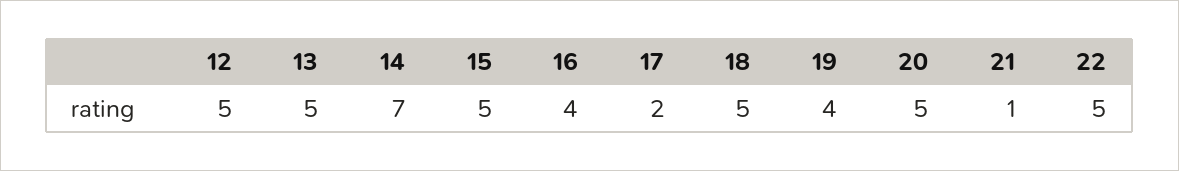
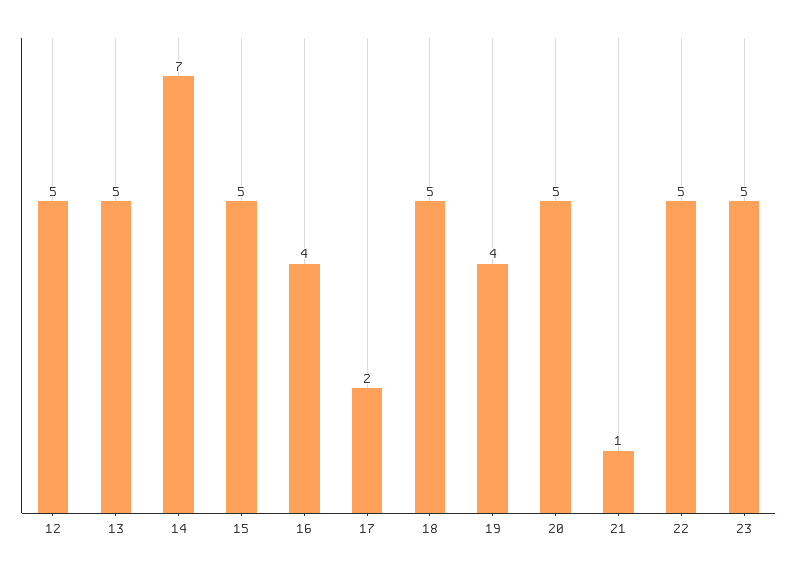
  {
    "12": 5,
    "13": 5,
    "14": 7,
    "15": 5,
    "16": 4,
    "17": 2,
    "18": 5,
    "19": 4,
    "20": 5,
    "21": 1,
-   "22": 5
+   "22": 5,
+   "23": 5
  }

